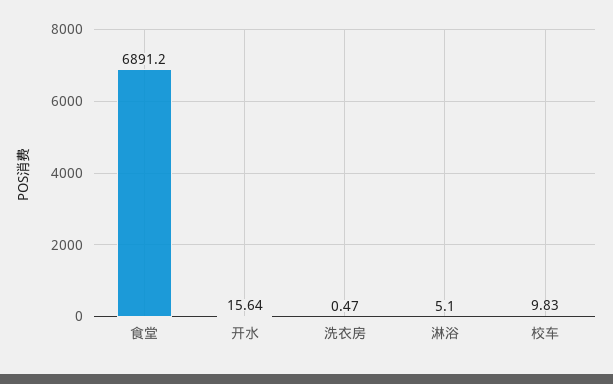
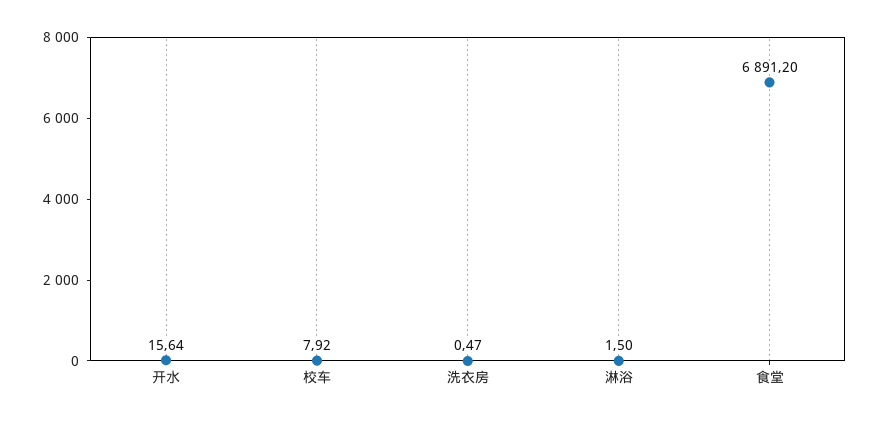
  {
    "食堂": 6891.2,
    "开水": 15.64,
    "洗衣房": 0.47,
-   "淋浴": 5.1,
+   "淋浴": 1.5,
-   "校车": 9.83
+   "校车": 7.92
  }

